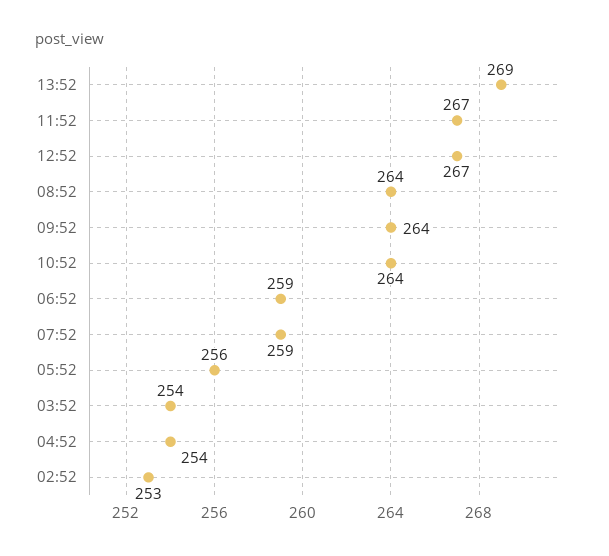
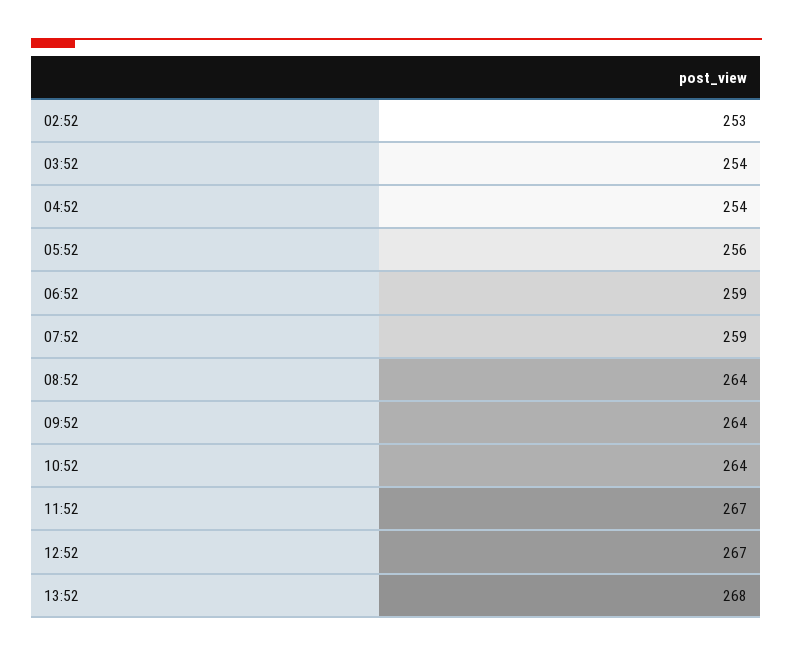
  {
-   "13:52": 269,
+   "13:52": 268,
    "11:52": 267,
    "12:52": 267,
    "08:52": 264,
    "09:52": 264,
    "10:52": 264,
    "06:52": 259,
    "07:52": 259,
    "05:52": 256,
    "03:52": 254,
    "04:52": 254,
    "02:52": 253
  }

